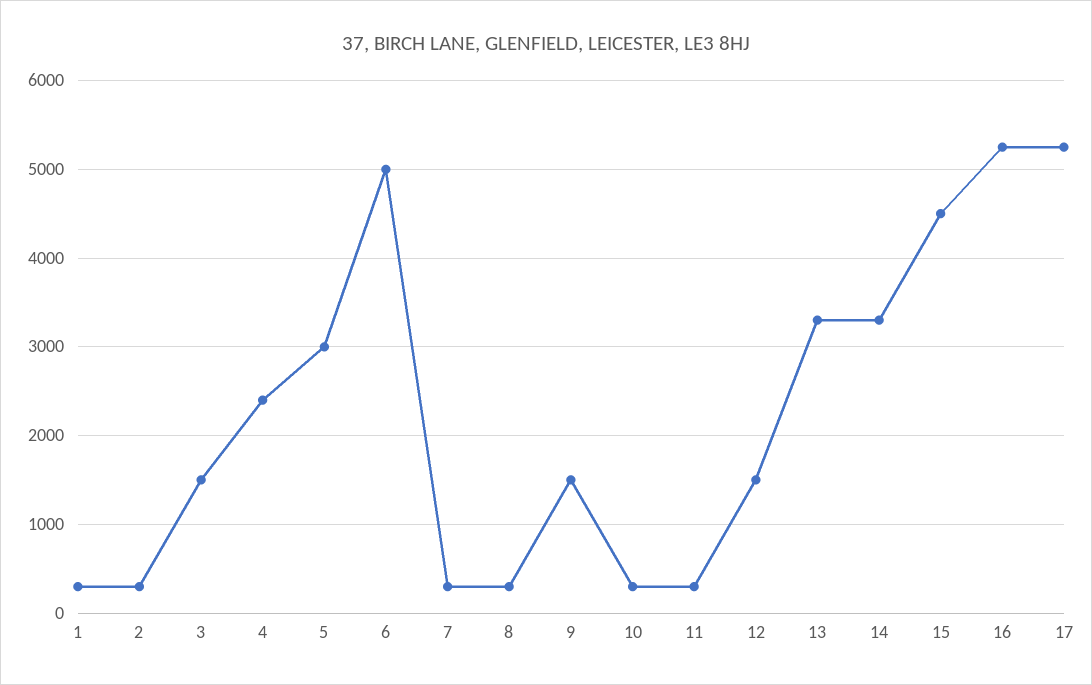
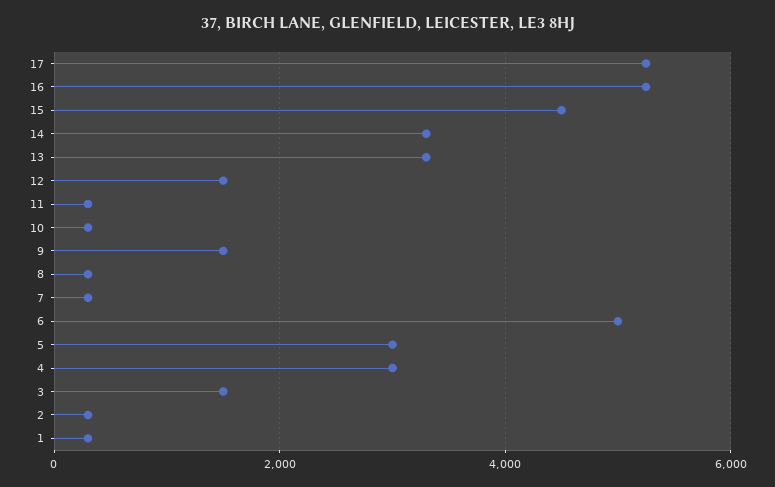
  {
    "1": 300,
    "2": 300,
    "3": 1500,
-   "4": 2400,
+   "4": 3000,
    "5": 3000,
    "6": 5000,
    "7": 300,
    "8": 300,
    "9": 1500,
    "10": 300,
    "11": 300,
    "12": 1500,
    "13": 3300,
    "14": 3300,
    "15": 4500,
    "16": 5300,
    "17": 5300
  }

